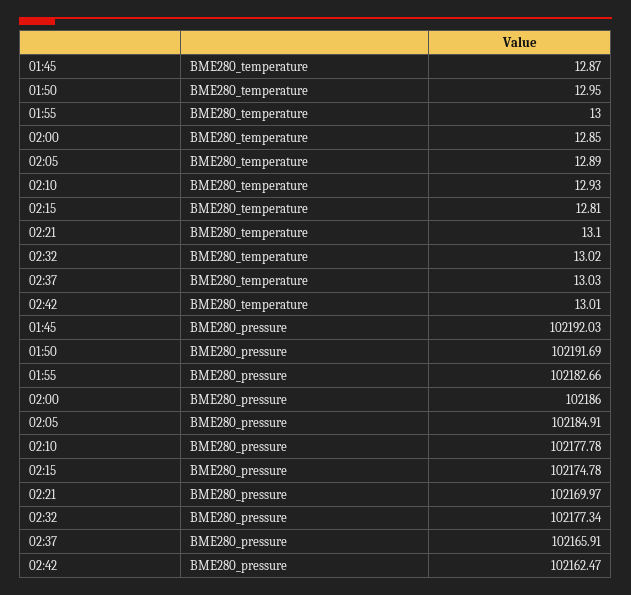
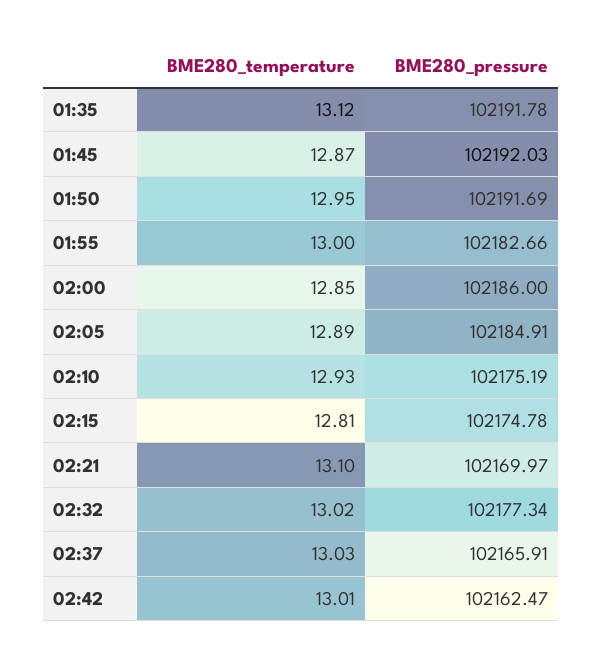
  {
    "01:45": {
      "BME280_temperature": 12.87,
      "BME280_pressure": 102192.03
    },
    "01:50": {
      "BME280_temperature": 12.95,
      "BME280_pressure": 102191.69
    },
    "01:55": {
      "BME280_temperature": 13,
      "BME280_pressure": 102182.66
    },
    "02:00": {
      "BME280_temperature": 12.85,
      "BME280_pressure": 102186
    },
    "02:05": {
      "BME280_temperature": 12.89,
      "BME280_pressure": 102184.91
    },
    "02:10": {
      "BME280_temperature": 12.93,
-     "BME280_pressure": 102177.78
+     "BME280_pressure": 102175.19
    },
    "02:15": {
      "BME280_temperature": 12.81,
      "BME280_pressure": 102174.78
    },
    "02:21": {
      "BME280_temperature": 13.1,
      "BME280_pressure": 102169.97
    },
    "02:32": {
      "BME280_temperature": 13.02,
      "BME280_pressure": 102177.34
    },
    "02:37": {
      "BME280_temperature": 13.03,
      "BME280_pressure": 102165.91
    },
    "02:42": {
      "BME280_temperature": 13.01,
      "BME280_pressure": 102162.47
-   }
+   },
+   "01:35": {
+     "BME280_temperature": 13.12,
+     "BME280_pressure": 102191.78
+   }
  }

